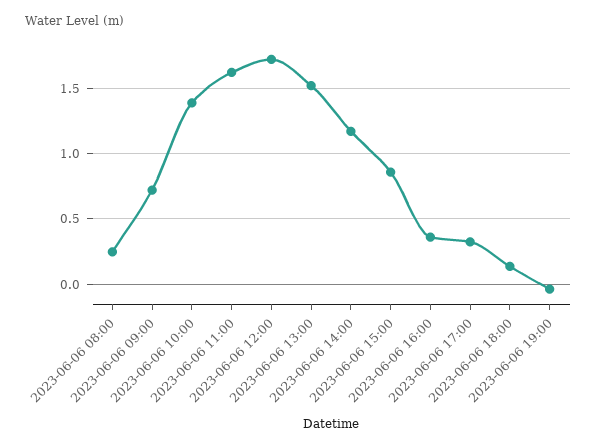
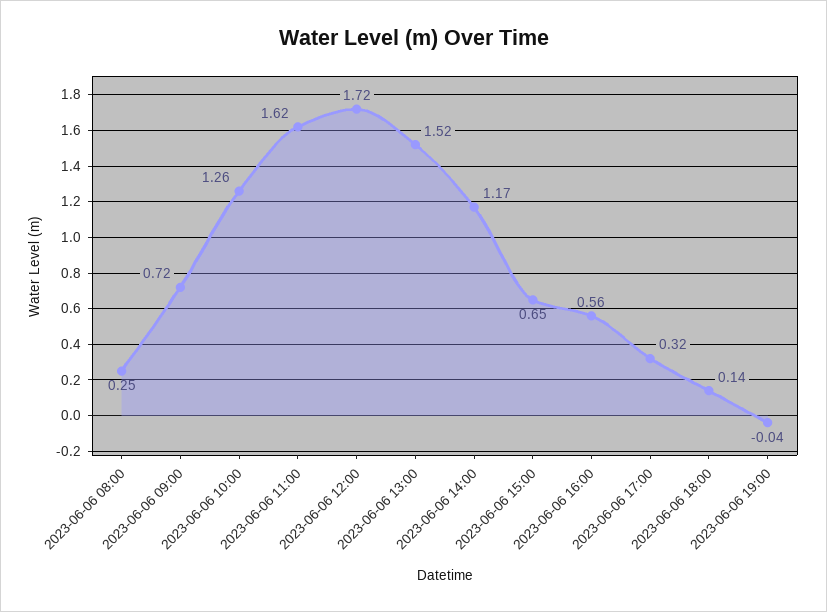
  {
    "2023-06-06 08:00": 0.25,
    "2023-06-06 09:00": 0.72,
-   "2023-06-06 10:00": 1.4,
+   "2023-06-06 10:00": 1.26,
    "2023-06-06 11:00": 1.62,
    "2023-06-06 12:00": 1.72,
    "2023-06-06 13:00": 1.52,
    "2023-06-06 14:00": 1.17,
-   "2023-06-06 15:00": 0.85,
+   "2023-06-06 15:00": 0.65,
-   "2023-06-06 16:00": 0.35,
+   "2023-06-06 16:00": 0.56,
    "2023-06-06 17:00": 0.32,
    "2023-06-06 18:00": 0.14,
    "2023-06-06 19:00": -0.04
  }

